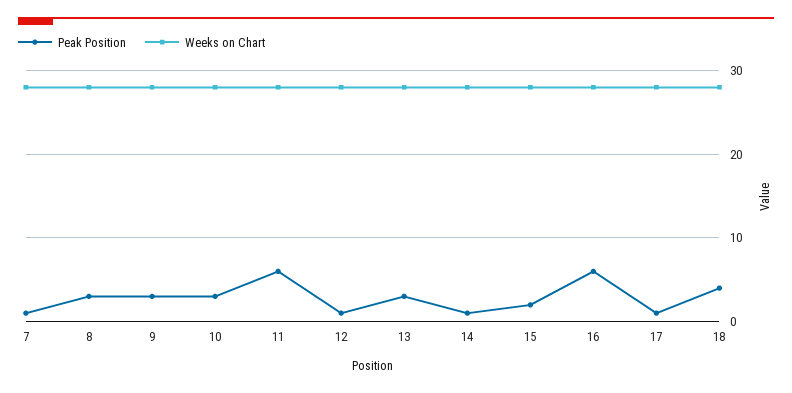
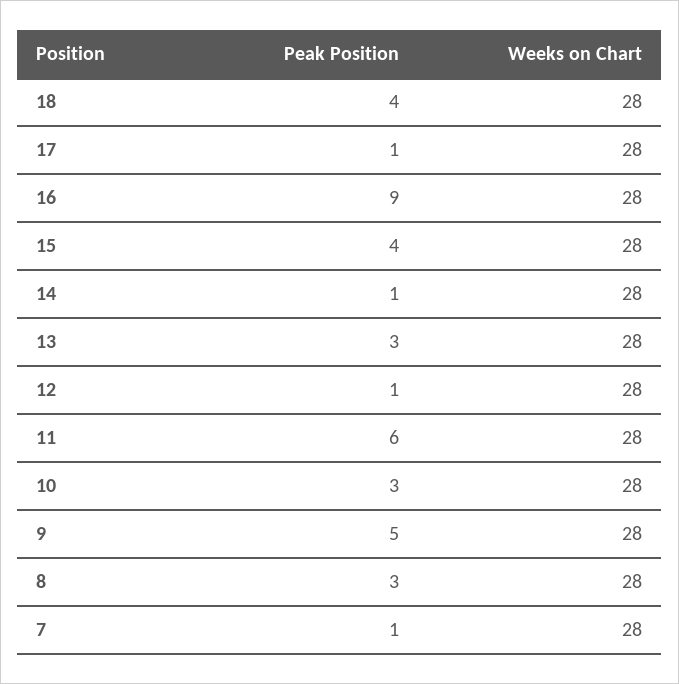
  {
    "Peak Position": {
      "7": 1,
      "8": 3,
-     "9": 3,
+     "9": 5,
      "10": 3,
      "11": 6,
      "12": 1,
      "13": 3,
      "14": 1,
-     "15": 2,
+     "15": 4,
-     "16": 6,
+     "16": 9,
      "17": 1,
      "18": 4
    },
    "Weeks on Chart": {
      "7": 28,
      "8": 28,
      "9": 28,
      "10": 28,
      "11": 28,
      "12": 28,
      "13": 28,
      "14": 28,
      "15": 28,
      "16": 28,
      "17": 28,
      "18": 28
    }
  }

